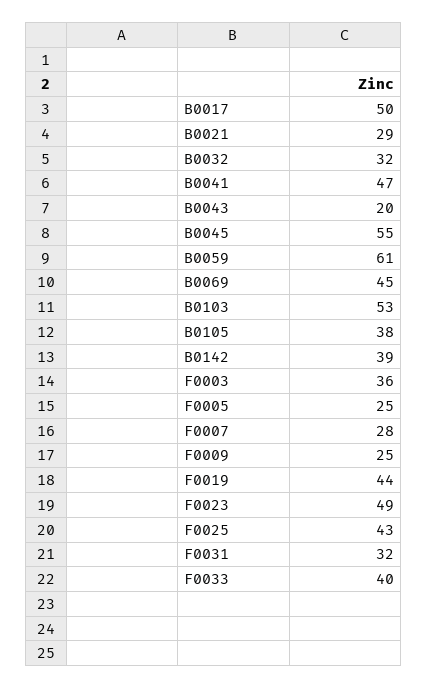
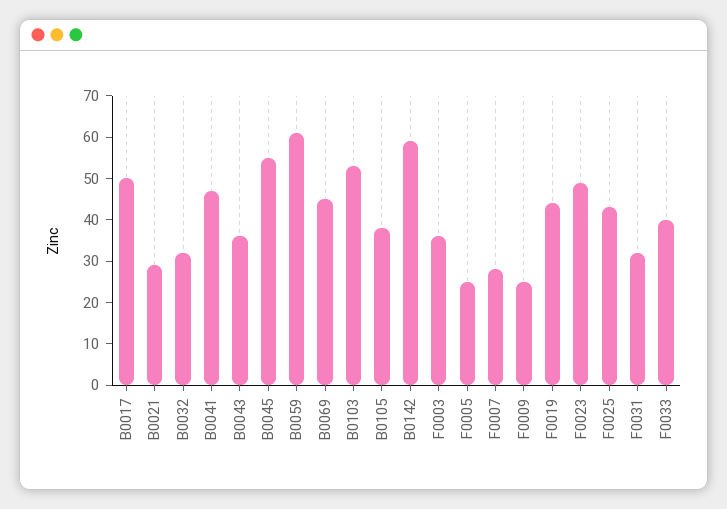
  {
    "B0017": 50,
    "B0021": 29,
    "B0032": 32,
    "B0041": 47,
-   "B0043": 20,
+   "B0043": 35,
    "B0045": 55,
    "B0059": 61,
    "B0069": 45,
    "B0103": 53,
    "B0105": 38,
-   "B0142": 39,
+   "B0142": 60,
    "F0003": 36,
    "F0005": 25,
    "F0007": 28,
    "F0009": 25,
    "F0019": 44,
    "F0023": 49,
    "F0025": 43,
    "F0031": 32,
    "F0033": 40
  }

